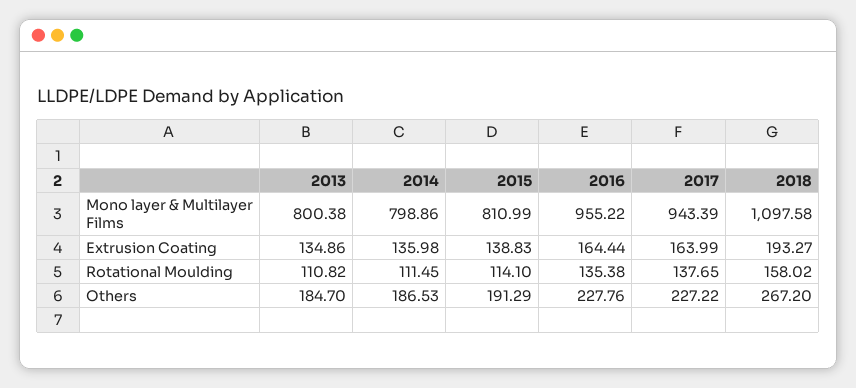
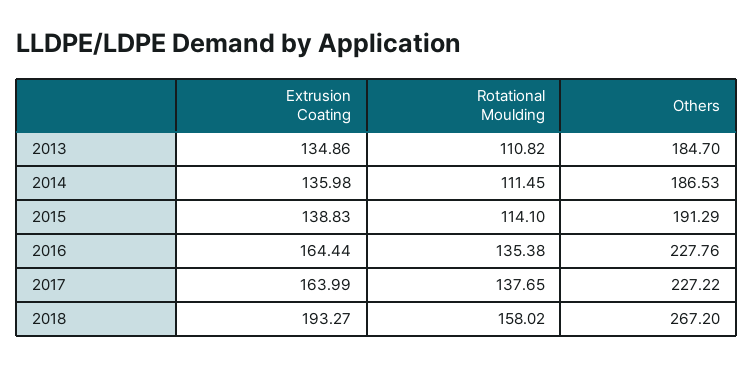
  {
    "2013": {
-     "Mono layer & Multilayer Films": 800.38,
      "Extrusion Coating": 134.86,
      "Rotational Moulding": 110.82,
      "Others": 184.7
    },
    "2014": {
-     "Mono layer & Multilayer Films": 798.86,
      "Extrusion Coating": 135.98,
      "Rotational Moulding": 111.45,
      "Others": 186.53
    },
    "2015": {
-     "Mono layer & Multilayer Films": 810.99,
      "Extrusion Coating": 138.83,
      "Rotational Moulding": 114.1,
      "Others": 191.29
    },
    "2016": {
-     "Mono layer & Multilayer Films": 955.22,
      "Extrusion Coating": 164.44,
      "Rotational Moulding": 135.38,
      "Others": 227.76
    },
    "2017": {
-     "Mono layer & Multilayer Films": 943.39,
      "Extrusion Coating": 163.99,
      "Rotational Moulding": 137.65,
      "Others": 227.22
    },
    "2018": {
-     "Mono layer & Multilayer Films": 1097.58,
      "Extrusion Coating": 193.27,
      "Rotational Moulding": 158.02,
      "Others": 267.2
    }
  }

